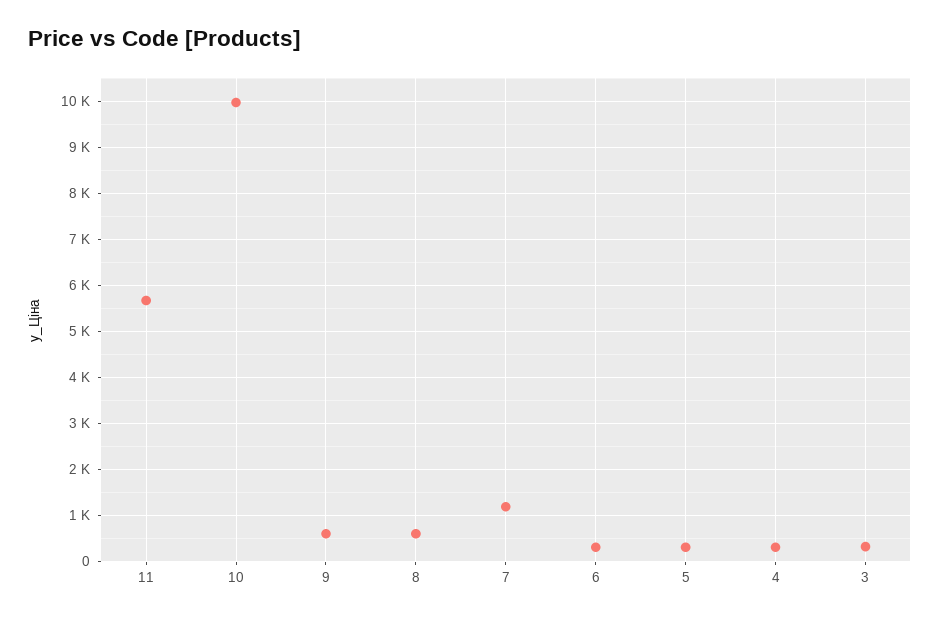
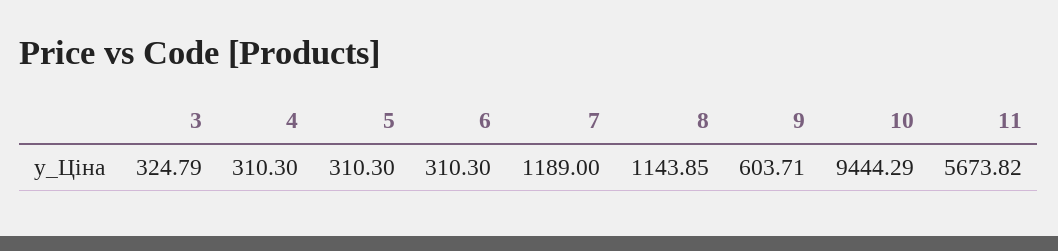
  {
    "11": 5673.82,
-   "10": 10000,
+   "10": 9444.29,
    "9": 603.71,
-   "8": 600,
+   "8": 1143.85,
    "7": 1189,
    "6": 310.3,
    "5": 310.3,
    "4": 310.3,
    "3": 324.79
  }

